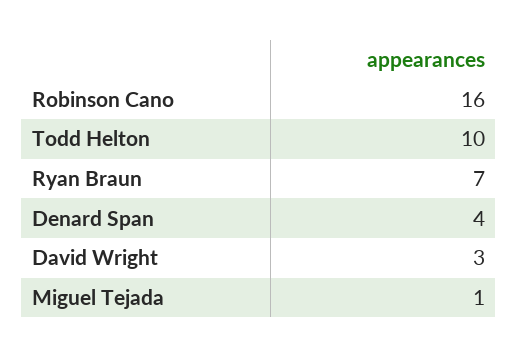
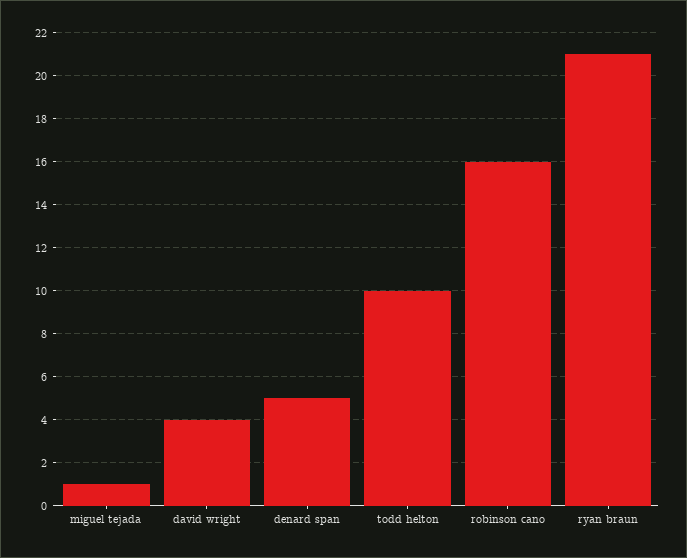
  {
    "Robinson Cano": 16,
    "Todd Helton": 10,
-   "Ryan Braun": 7,
+   "Ryan Braun": 21,
-   "Denard Span": 4,
+   "Denard Span": 5,
-   "David Wright": 3,
+   "David Wright": 4,
    "Miguel Tejada": 1
  }

